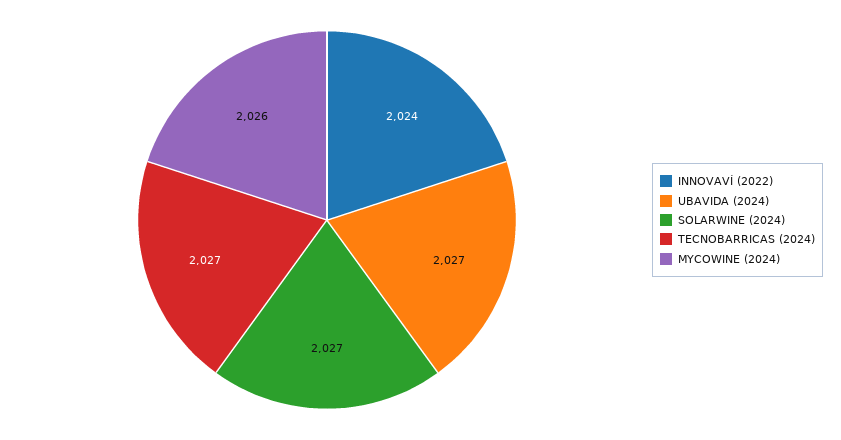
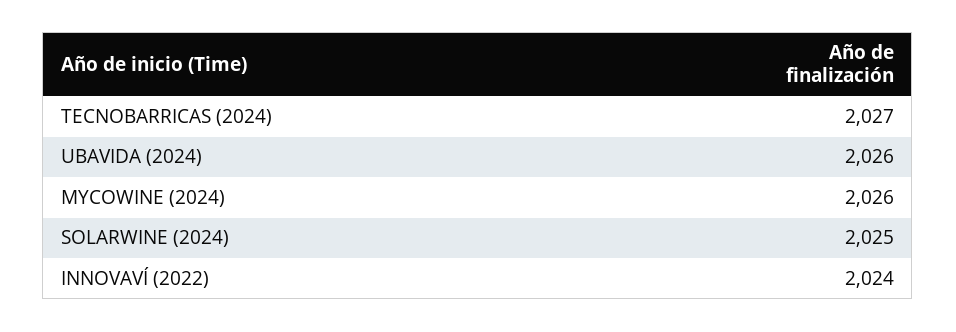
  {
    "INNOVAVÍ (2022)": 2024,
-   "UBAVIDA (2024)": 2027,
+   "UBAVIDA (2024)": 2026,
-   "SOLARWINE (2024)": 2027,
+   "SOLARWINE (2024)": 2025,
    "TECNOBARRICAS (2024)": 2027,
    "MYCOWINE (2024)": 2026
  }

